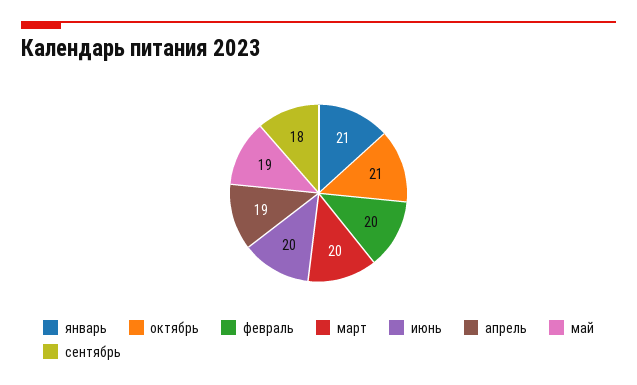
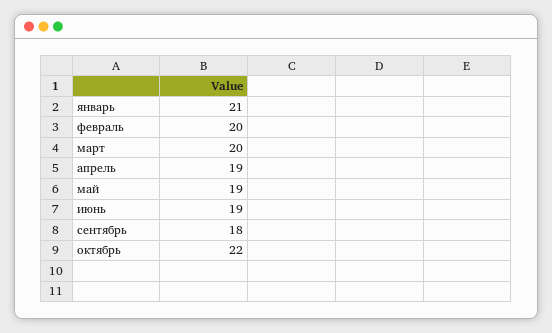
  {
    "январь": 21,
-   "октябрь": 21,
+   "октябрь": 22,
    "февраль": 20,
    "март": 20,
-   "июнь": 20,
+   "июнь": 19,
    "апрель": 19,
    "май": 19,
    "сентябрь": 18
  }

